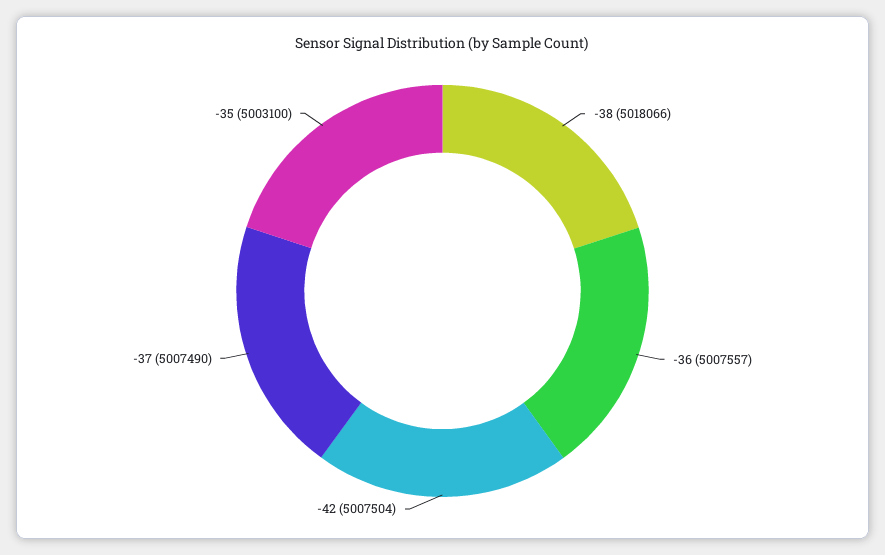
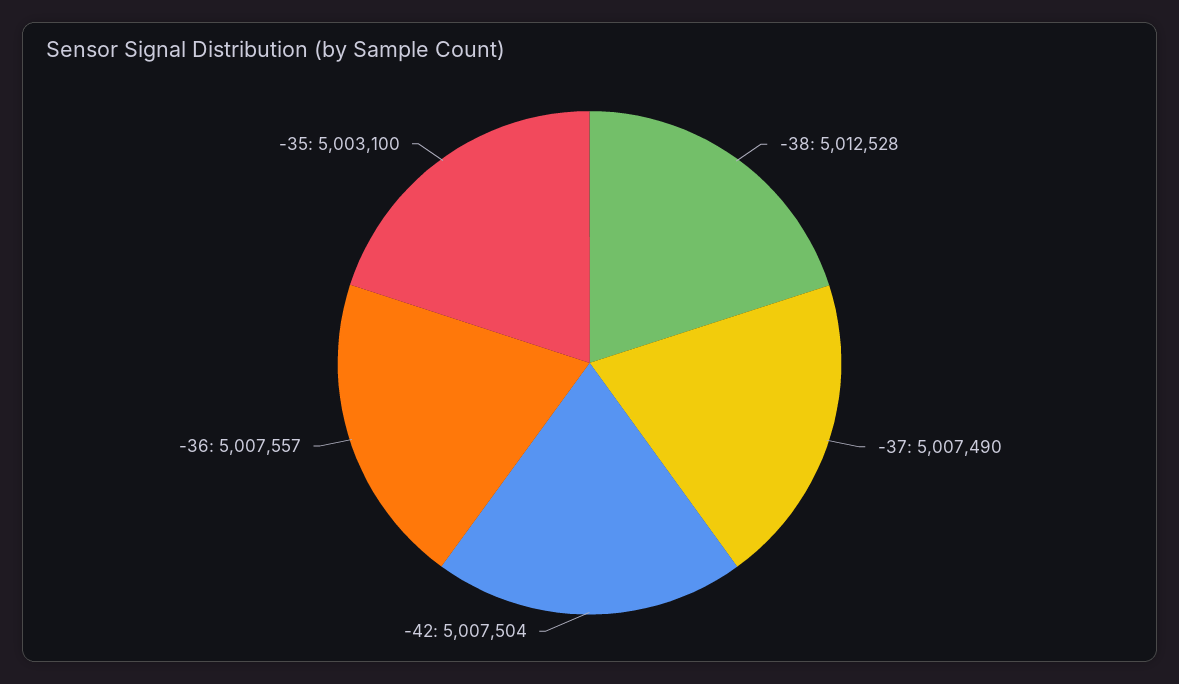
  {
-   "-38": 5018066,
+   "-38": 5012528,
    "-36": 5007557,
    "-42": 5007504,
    "-37": 5007490,
    "-35": 5003100
  }

